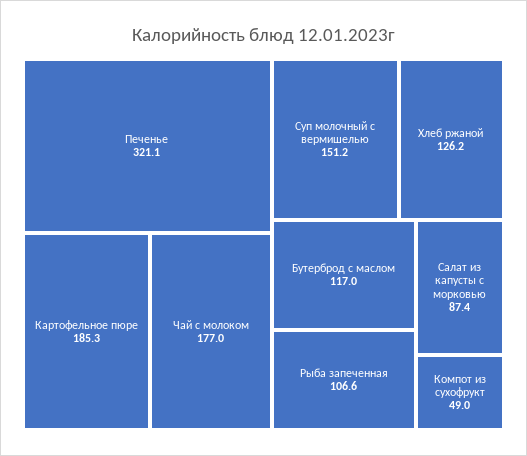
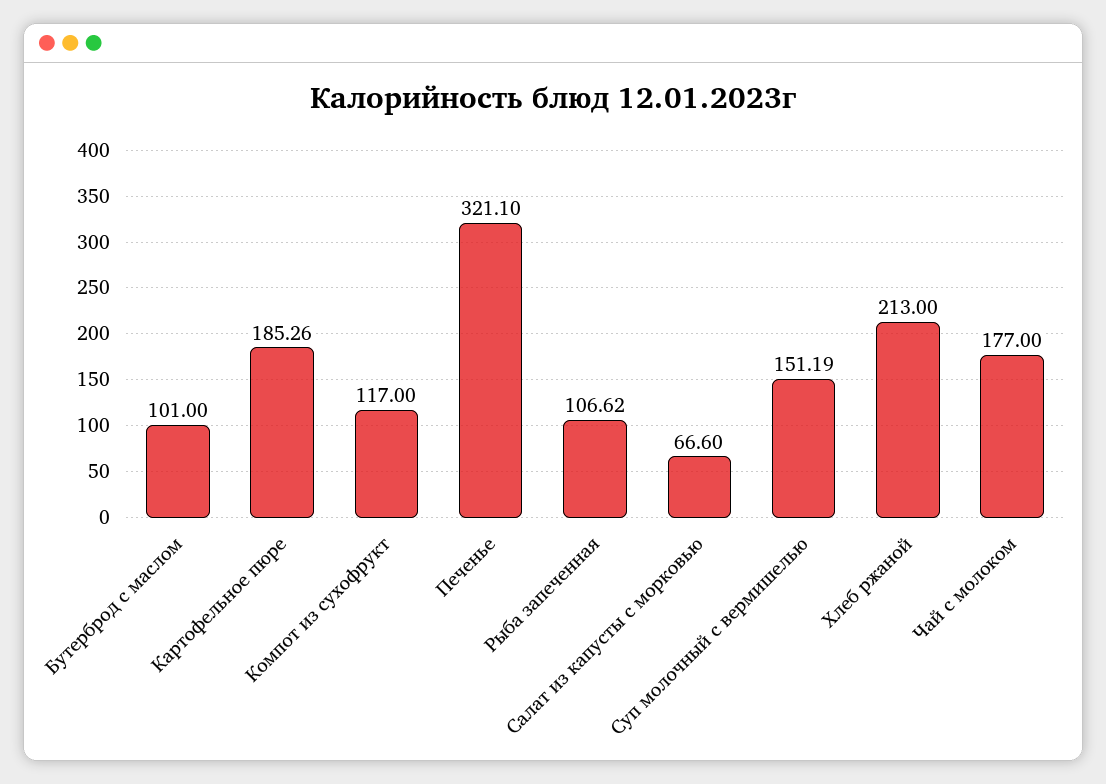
  {
    "Печенье": 321.1,
    "Картофельное пюре": 185.26,
    "Чай с молоком": 177,
    "Суп молочный с вермишелью": 151.19,
-   "Хлеб ржаной": 126.2,
+   "Хлеб ржаной": 213,
-   "Бутерброд с маслом": 117,
+   "Бутерброд с маслом": 101,
    "Рыба запеченная": 106.62,
-   "Салат из капусты с морковью": 87.4,
+   "Салат из капусты с морковью": 66.6,
-   "Компот из сухофрукт": 49
+   "Компот из сухофрукт": 117
  }

